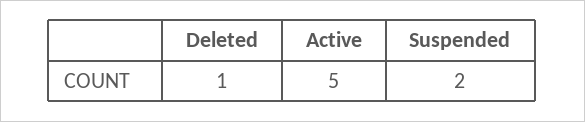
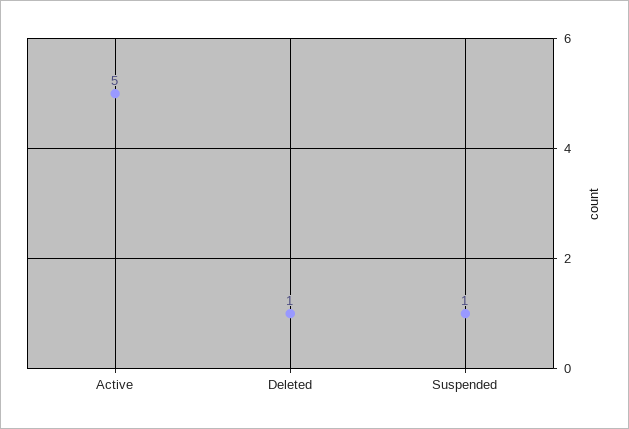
  {
    "Deleted": 1,
    "Active": 5,
-   "Suspended": 2
+   "Suspended": 1
  }

